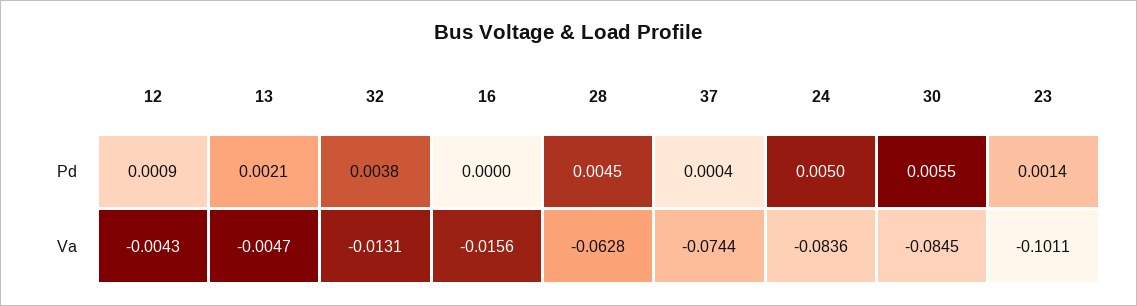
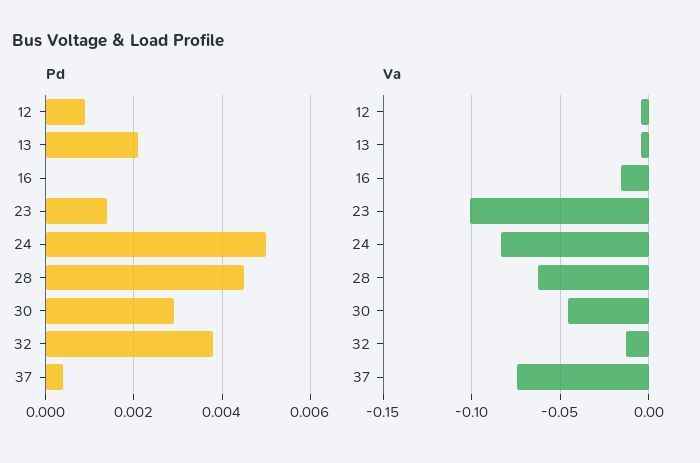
  {
    "Pd": {
      "12": 0.0009,
      "13": 0.0021,
      "32": 0.0038,
      "16": 0,
      "28": 0.0045,
      "37": 0.0004,
      "24": 0.005,
-     "30": 0.0055,
+     "30": 0.003,
      "23": 0.0014
    },
    "Va": {
      "12": -0.0043,
      "13": -0.0047,
      "32": -0.0131,
      "16": -0.0156,
      "28": -0.0628,
      "37": -0.0744,
      "24": -0.0836,
-     "30": -0.0845,
+     "30": -0.045,
      "23": -0.1011
    }
  }

